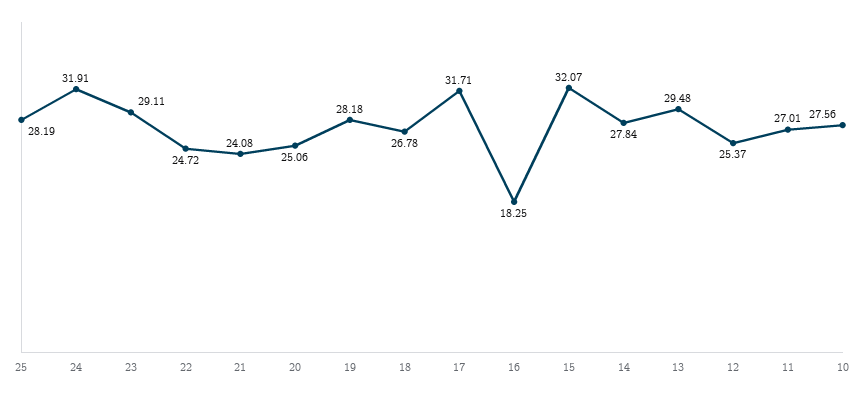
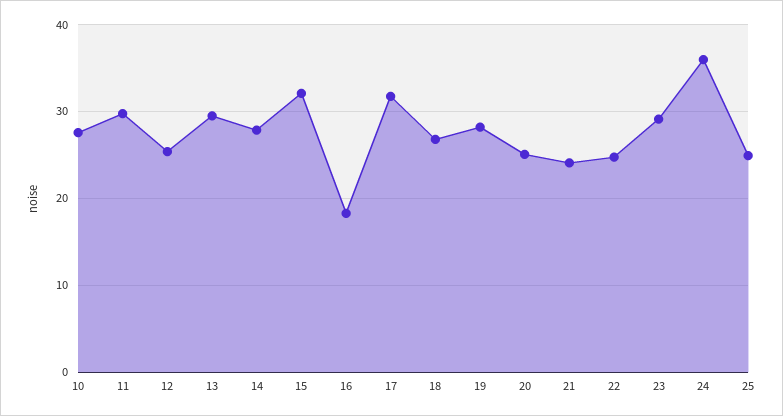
  {
-   "25": 28.19,
+   "25": 25,
-   "24": 31.91,
+   "24": 36,
    "23": 29.11,
    "22": 24.72,
    "21": 24.08,
    "20": 25.06,
    "19": 28.18,
    "18": 26.78,
    "17": 31.71,
    "16": 18.25,
    "15": 32.07,
    "14": 27.84,
    "13": 29.48,
    "12": 25.37,
-   "11": 27.01,
+   "11": 30,
    "10": 27.56
  }

